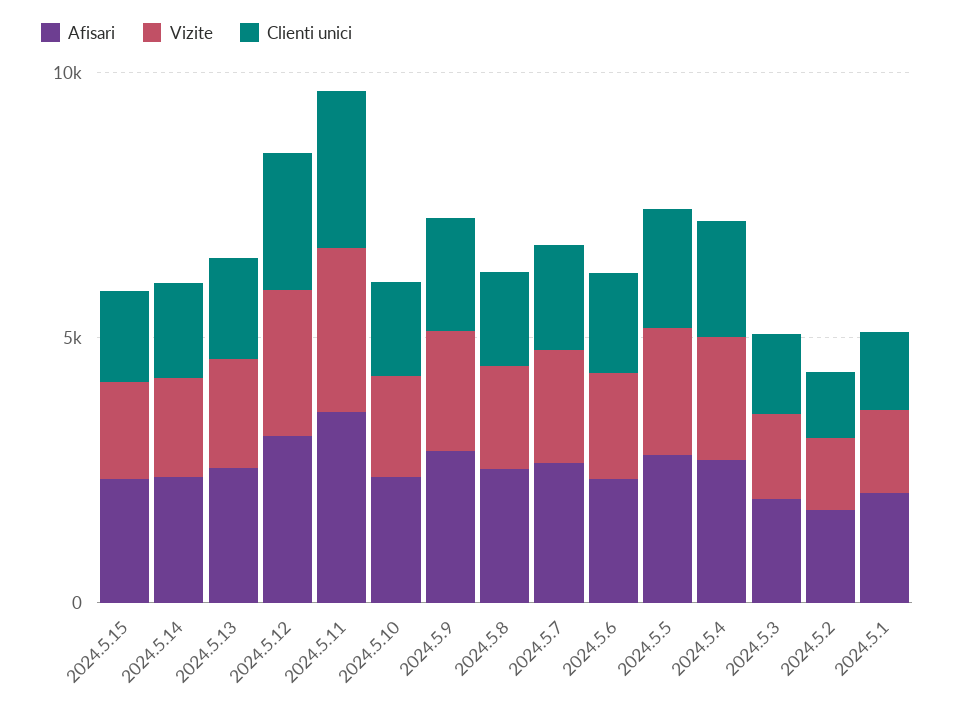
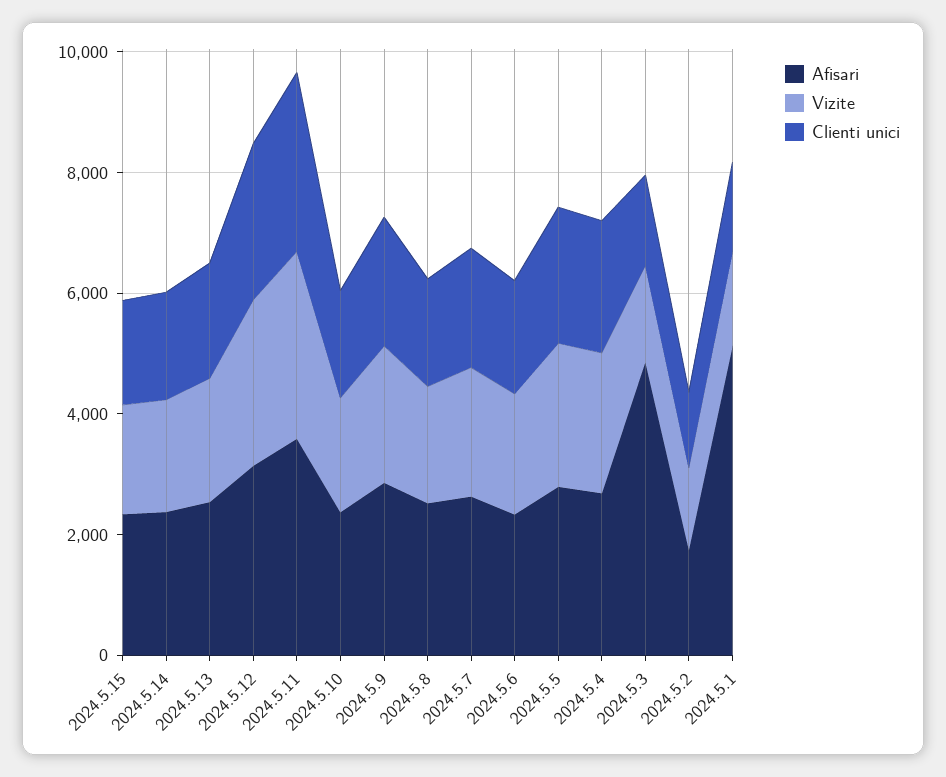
  {
    "Afisari": {
      "2024.5.15": 2500,
      "2024.5.14": 2500,
      "2024.5.13": 2500,
      "2024.5.12": 3000,
      "2024.5.11": 3500,
      "2024.5.10": 2500,
      "2024.5.9": 3000,
      "2024.5.8": 2500,
      "2024.5.7": 2500,
      "2024.5.6": 2500,
      "2024.5.5": 3000,
      "2024.5.4": 2500,
-     "2024.5.3": 2000,
+     "2024.5.3": 5000,
      "2024.5.2": 1500,
-     "2024.5.1": 2000
+     "2024.5.1": 5000
    },
    "Vizite": {
      "2024.5.15": 2000,
      "2024.5.14": 2000,
      "2024.5.13": 2000,
      "2024.5.12": 3000,
      "2024.5.11": 3000,
      "2024.5.10": 2000,
      "2024.5.9": 2500,
      "2024.5.8": 2000,
      "2024.5.7": 2000,
      "2024.5.6": 2000,
      "2024.5.5": 2500,
      "2024.5.4": 2500,
      "2024.5.3": 1500,
      "2024.5.2": 1500,
      "2024.5.1": 1500
    },
    "Clienti unici": {
      "2024.5.15": 1500,
      "2024.5.14": 2000,
      "2024.5.13": 2000,
      "2024.5.12": 2500,
      "2024.5.11": 3000,
      "2024.5.10": 2000,
      "2024.5.9": 2000,
      "2024.5.8": 2000,
      "2024.5.7": 2000,
      "2024.5.6": 2000,
      "2024.5.5": 2500,
      "2024.5.4": 2000,
      "2024.5.3": 1500,
      "2024.5.2": 1500,
      "2024.5.1": 1500
    }
  }

